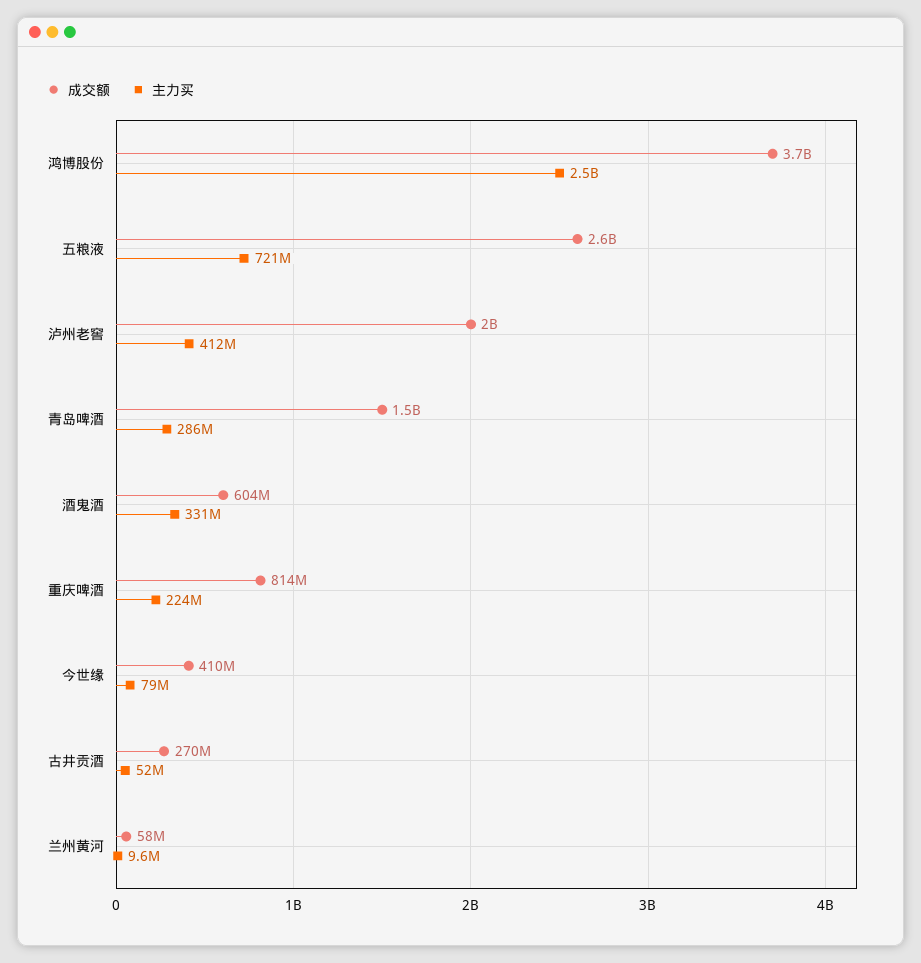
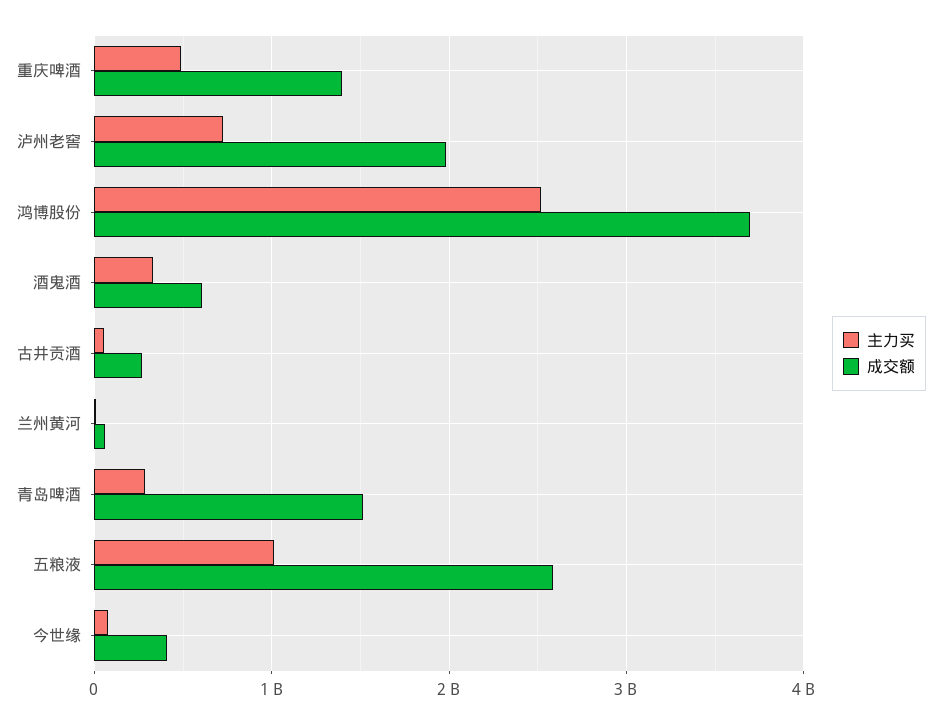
  {
    "成交额": {
      "鸿博股份": 3700000000,
      "五粮液": 2600000000,
      "泸州老窖": 2000000000,
      "青岛啤酒": 1500000000,
      "酒鬼酒": 604000000,
-     "重庆啤酒": 814000000,
+     "重庆啤酒": 1400000000,
      "今世缘": 410000000,
      "古井贡酒": 270000000,
      "兰州黄河": 58000000
    },
    "主力买": {
      "鸿博股份": 2500000000,
-     "五粮液": 721000000,
+     "五粮液": 1000000000,
-     "泸州老窖": 412000000,
+     "泸州老窖": 700000000,
      "青岛啤酒": 286000000,
      "酒鬼酒": 331000000,
-     "重庆啤酒": 224000000,
+     "重庆啤酒": 500000000,
      "今世缘": 79000000,
      "古井贡酒": 52000000,
      "兰州黄河": 9600000
    }
  }

